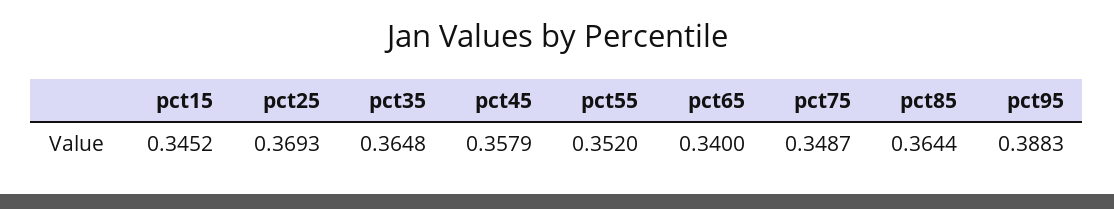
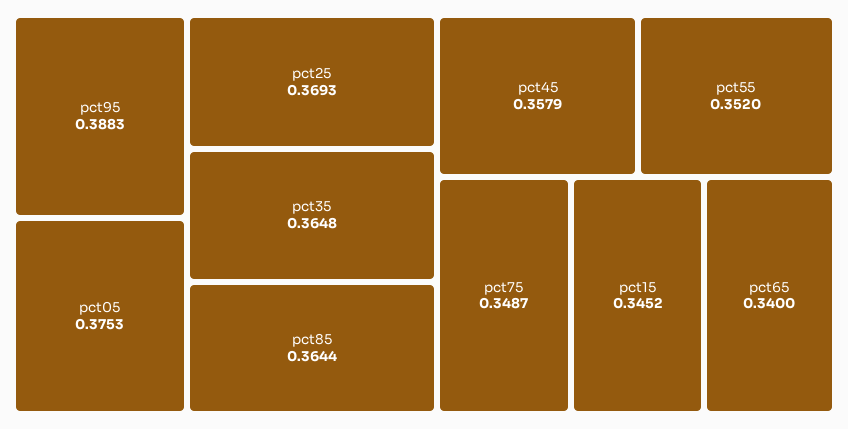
  {
    "pct15": 0.3452,
    "pct25": 0.3693,
    "pct35": 0.3648,
    "pct45": 0.3579,
    "pct55": 0.352,
    "pct65": 0.34,
    "pct75": 0.3487,
    "pct85": 0.3644,
-   "pct95": 0.3883
+   "pct95": 0.3883,
+   "pct05": 0.3753
  }

